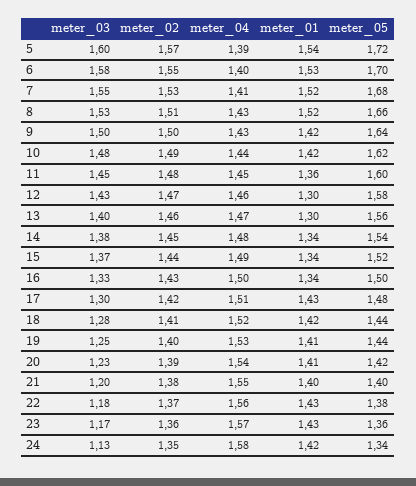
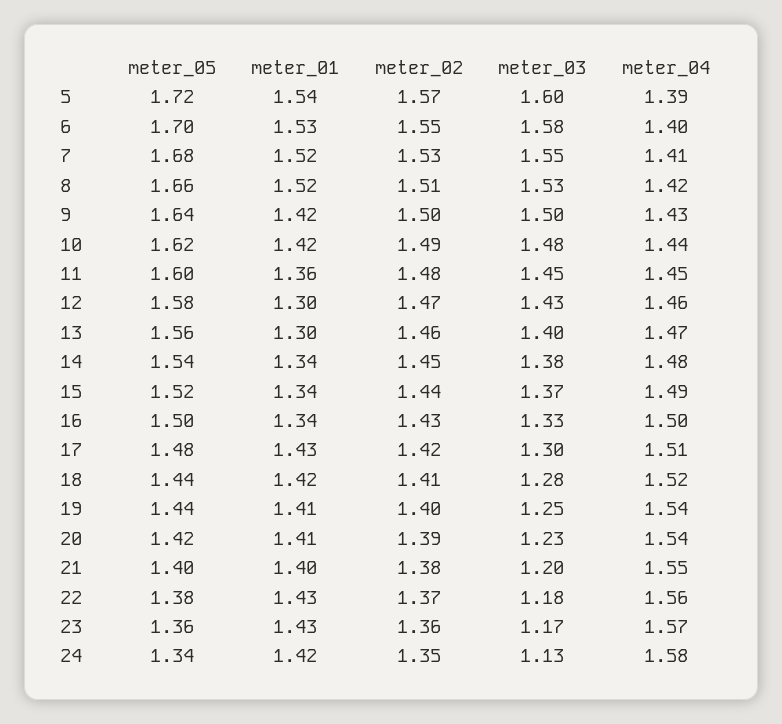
  {
    "meter_03": {
      "5": 1.6,
      "6": 1.58,
      "7": 1.55,
      "8": 1.53,
      "9": 1.5,
      "10": 1.48,
      "11": 1.45,
      "12": 1.43,
      "13": 1.4,
      "14": 1.38,
      "15": 1.37,
      "16": 1.33,
      "17": 1.3,
      "18": 1.28,
      "19": 1.25,
      "20": 1.23,
      "21": 1.2,
      "22": 1.18,
      "23": 1.17,
      "24": 1.13
    },
    "meter_02": {
      "5": 1.57,
      "6": 1.55,
      "7": 1.53,
      "8": 1.51,
      "9": 1.5,
      "10": 1.49,
      "11": 1.48,
      "12": 1.47,
      "13": 1.46,
      "14": 1.45,
      "15": 1.44,
      "16": 1.43,
      "17": 1.42,
      "18": 1.41,
      "19": 1.4,
      "20": 1.39,
      "21": 1.38,
      "22": 1.37,
      "23": 1.36,
      "24": 1.35
    },
    "meter_04": {
      "5": 1.39,
      "6": 1.4,
      "7": 1.41,
-     "8": 1.43,
+     "8": 1.42,
      "9": 1.43,
      "10": 1.44,
      "11": 1.45,
      "12": 1.46,
      "13": 1.47,
      "14": 1.48,
      "15": 1.49,
      "16": 1.5,
      "17": 1.51,
      "18": 1.52,
-     "19": 1.53,
+     "19": 1.54,
      "20": 1.54,
      "21": 1.55,
      "22": 1.56,
      "23": 1.57,
      "24": 1.58
    },
    "meter_01": {
      "5": 1.54,
      "6": 1.53,
      "7": 1.52,
      "8": 1.52,
      "9": 1.42,
      "10": 1.42,
      "11": 1.36,
      "12": 1.3,
      "13": 1.3,
      "14": 1.34,
      "15": 1.34,
      "16": 1.34,
      "17": 1.43,
      "18": 1.42,
      "19": 1.41,
      "20": 1.41,
      "21": 1.4,
      "22": 1.43,
      "23": 1.43,
      "24": 1.42
    },
    "meter_05": {
      "5": 1.72,
      "6": 1.7,
      "7": 1.68,
      "8": 1.66,
      "9": 1.64,
      "10": 1.62,
      "11": 1.6,
      "12": 1.58,
      "13": 1.56,
      "14": 1.54,
      "15": 1.52,
      "16": 1.5,
      "17": 1.48,
      "18": 1.44,
      "19": 1.44,
      "20": 1.42,
      "21": 1.4,
      "22": 1.38,
      "23": 1.36,
      "24": 1.34
    }
  }

